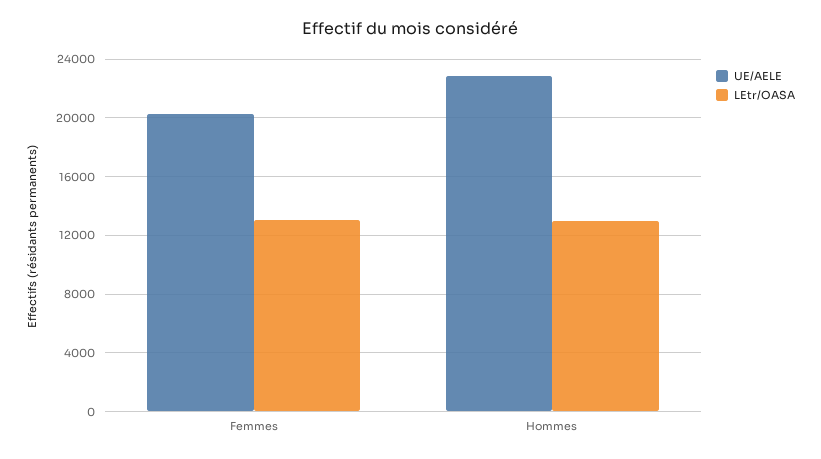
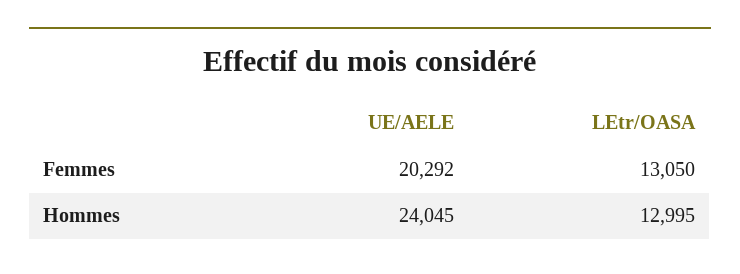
  {
    "UE/AELE": {
      "Femmes": 20292,
-     "Hommes": 23000
+     "Hommes": 24045
    },
    "LEtr/OASA": {
      "Femmes": 13050,
      "Hommes": 12995
    }
  }

